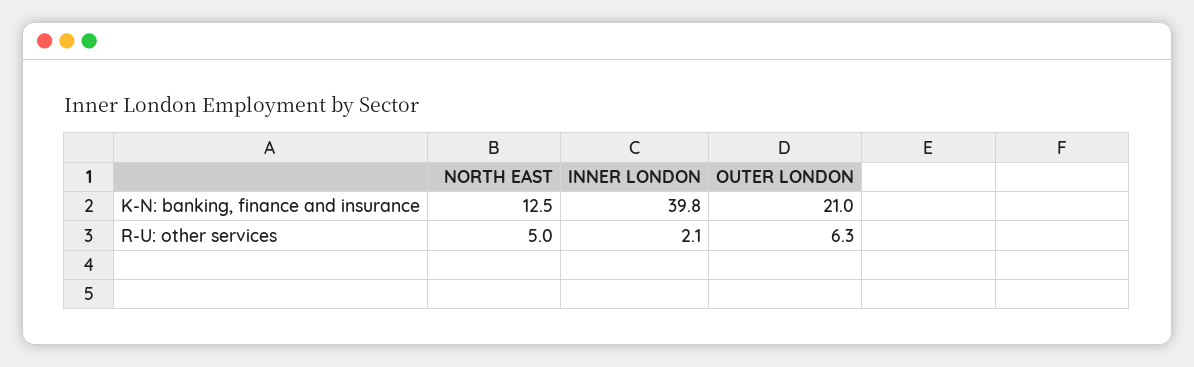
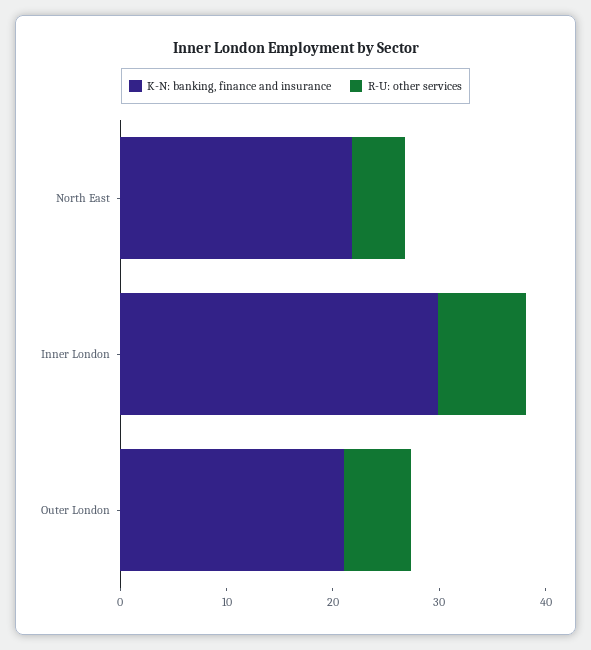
  {
    "K-N: banking, finance and insurance": {
-     "NORTH EAST": 12.5,
+     "NORTH EAST": 22,
-     "INNER LONDON": 39.8,
+     "INNER LONDON": 30,
      "OUTER LONDON": 21
    },
    "R-U: other services": {
      "NORTH EAST": 5,
-     "INNER LONDON": 2.1,
+     "INNER LONDON": 8,
      "OUTER LONDON": 6.3
    }
  }

